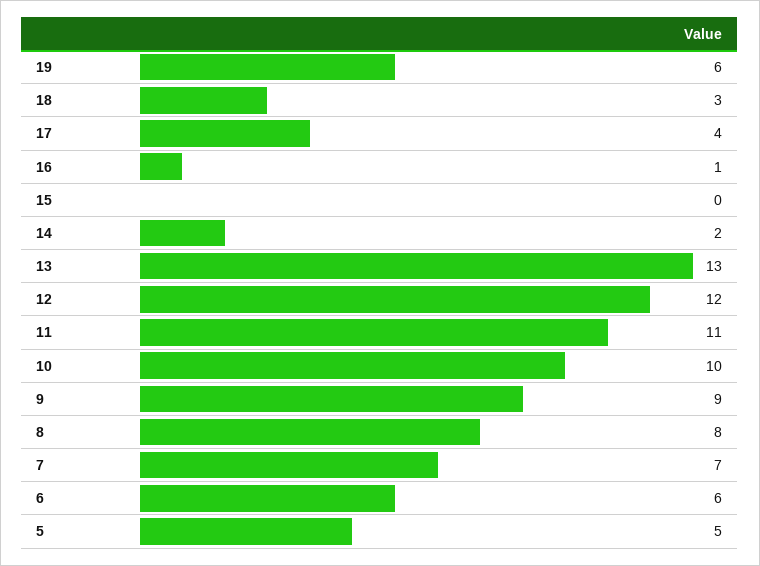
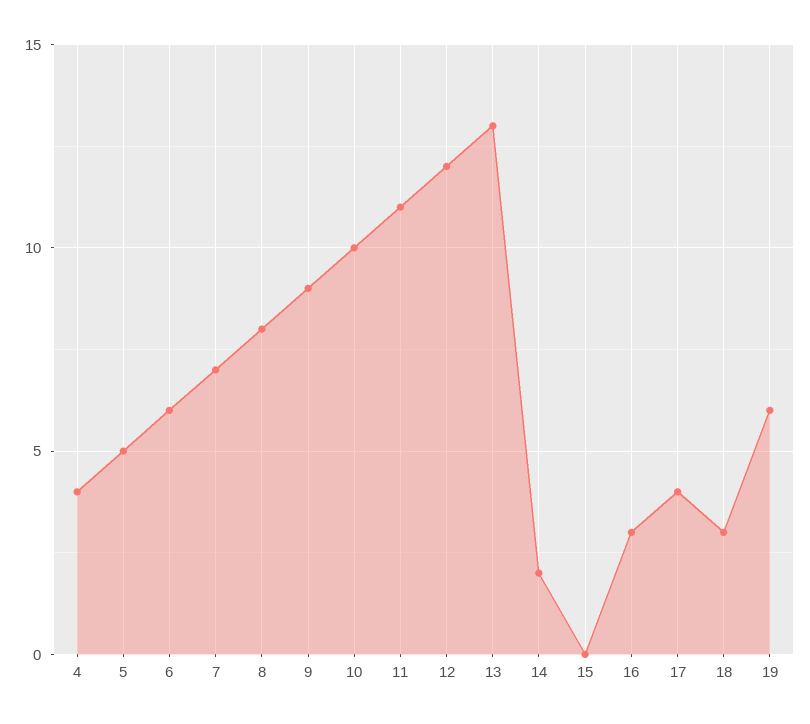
  {
    "19": 6,
    "18": 3,
    "17": 4,
-   "16": 1,
+   "16": 3,
    "15": 0,
    "14": 2,
    "13": 13,
    "12": 12,
    "11": 11,
    "10": 10,
    "9": 9,
    "8": 8,
    "7": 7,
    "6": 6,
-   "5": 5
+   "5": 5,
+   "4": 4
  }

